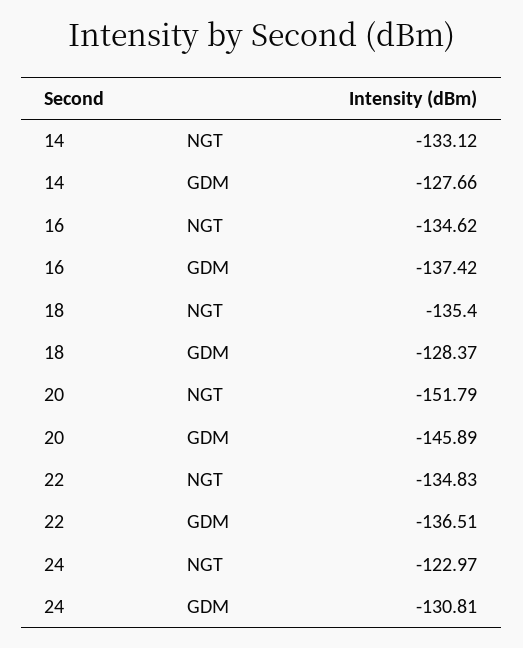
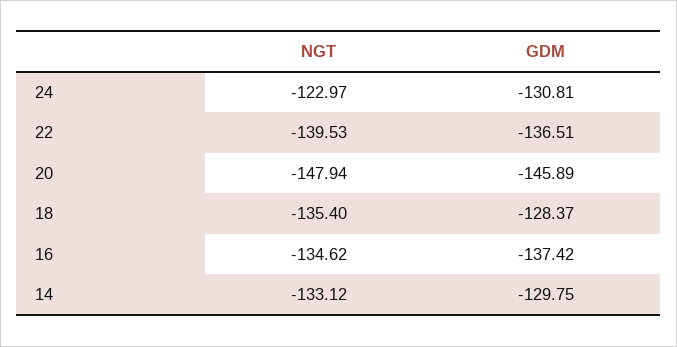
  {
    "14": {
      "NGT": -133.12,
-     "GDM": -127.66
+     "GDM": -129.75
    },
    "16": {
      "NGT": -134.62,
      "GDM": -137.42
    },
    "18": {
      "NGT": -135.4,
      "GDM": -128.37
    },
    "20": {
-     "NGT": -151.79,
+     "NGT": -147.94,
      "GDM": -145.89
    },
    "22": {
-     "NGT": -134.83,
+     "NGT": -139.53,
      "GDM": -136.51
    },
    "24": {
      "NGT": -122.97,
      "GDM": -130.81
    }
  }

